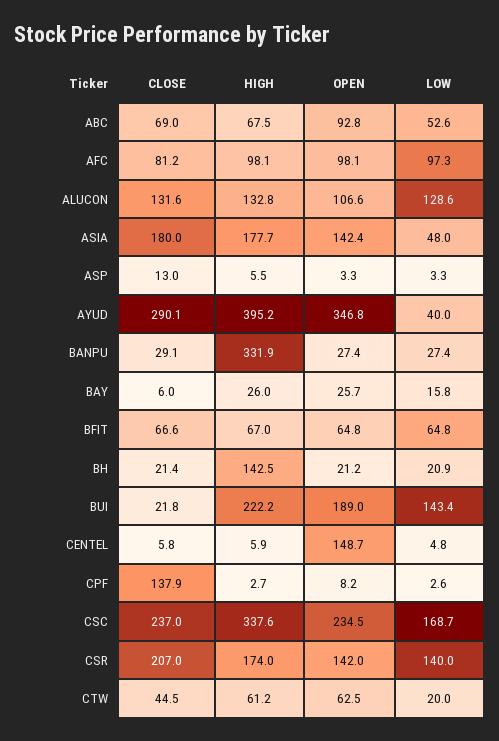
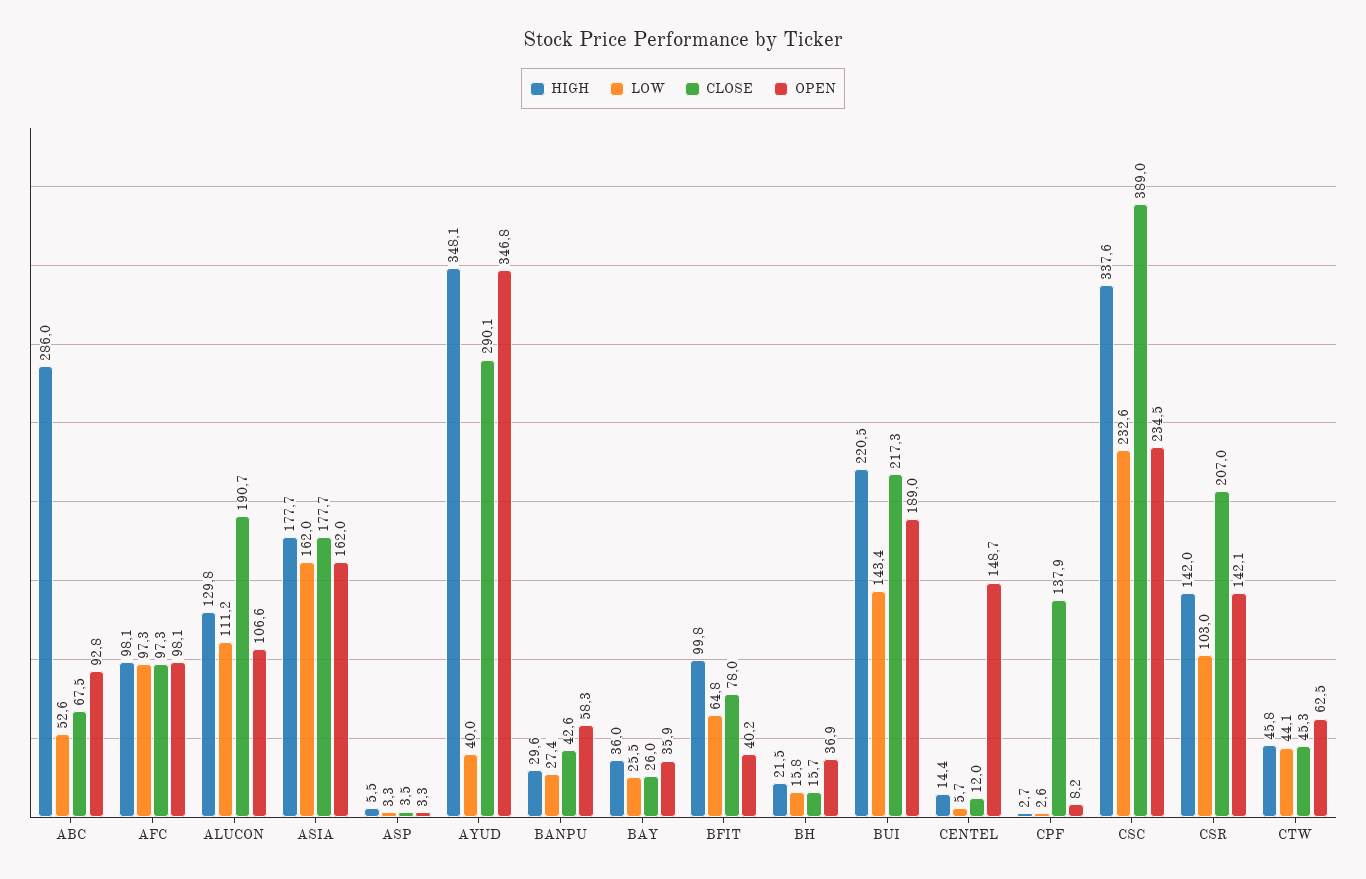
  {
    "CLOSE": {
-     "ABC": 69,
+     "ABC": 67.5,
-     "AFC": 81.2,
+     "AFC": 97.3,
-     "ALUCON": 131.6,
+     "ALUCON": 190.7,
-     "ASIA": 180,
+     "ASIA": 177.7,
-     "ASP": 13,
+     "ASP": 3.5,
      "AYUD": 290.1,
-     "BANPU": 29.1,
+     "BANPU": 42.6,
-     "BAY": 6,
+     "BAY": 26,
-     "BFIT": 66.6,
+     "BFIT": 78,
-     "BH": 21.4,
+     "BH": 15.7,
-     "BUI": 21.8,
+     "BUI": 217.3,
-     "CENTEL": 5.8,
+     "CENTEL": 12,
      "CPF": 137.9,
-     "CSC": 237,
+     "CSC": 389,
      "CSR": 207,
-     "CTW": 44.5
+     "CTW": 45.3
    },
    "HIGH": {
-     "ABC": 67.5,
+     "ABC": 286,
      "AFC": 98.1,
-     "ALUCON": 132.8,
+     "ALUCON": 129.8,
      "ASIA": 177.7,
      "ASP": 5.5,
-     "AYUD": 395.2,
+     "AYUD": 348.1,
-     "BANPU": 331.9,
+     "BANPU": 29.6,
-     "BAY": 26,
+     "BAY": 36,
-     "BFIT": 67,
+     "BFIT": 99.8,
-     "BH": 142.5,
+     "BH": 21.5,
-     "BUI": 222.2,
+     "BUI": 220.5,
-     "CENTEL": 5.9,
+     "CENTEL": 14.4,
      "CPF": 2.7,
      "CSC": 337.6,
-     "CSR": 174,
+     "CSR": 142,
-     "CTW": 61.2
+     "CTW": 45.8
    },
    "OPEN": {
      "ABC": 92.8,
      "AFC": 98.1,
      "ALUCON": 106.6,
-     "ASIA": 142.4,
+     "ASIA": 162,
      "ASP": 3.3,
      "AYUD": 346.8,
-     "BANPU": 27.4,
+     "BANPU": 58.3,
-     "BAY": 25.7,
+     "BAY": 35.9,
-     "BFIT": 64.8,
+     "BFIT": 40.2,
-     "BH": 21.2,
+     "BH": 36.9,
      "BUI": 189,
      "CENTEL": 148.7,
      "CPF": 8.2,
      "CSC": 234.5,
-     "CSR": 142,
+     "CSR": 142.1,
      "CTW": 62.5
    },
    "LOW": {
      "ABC": 52.6,
      "AFC": 97.3,
-     "ALUCON": 128.6,
+     "ALUCON": 111.2,
-     "ASIA": 48,
+     "ASIA": 162,
      "ASP": 3.3,
      "AYUD": 40,
      "BANPU": 27.4,
-     "BAY": 15.8,
+     "BAY": 25.5,
      "BFIT": 64.8,
-     "BH": 20.9,
+     "BH": 15.8,
      "BUI": 143.4,
-     "CENTEL": 4.8,
+     "CENTEL": 5.7,
      "CPF": 2.6,
-     "CSC": 168.7,
+     "CSC": 232.6,
-     "CSR": 140,
+     "CSR": 103,
-     "CTW": 20
+     "CTW": 44.1
    }
  }

